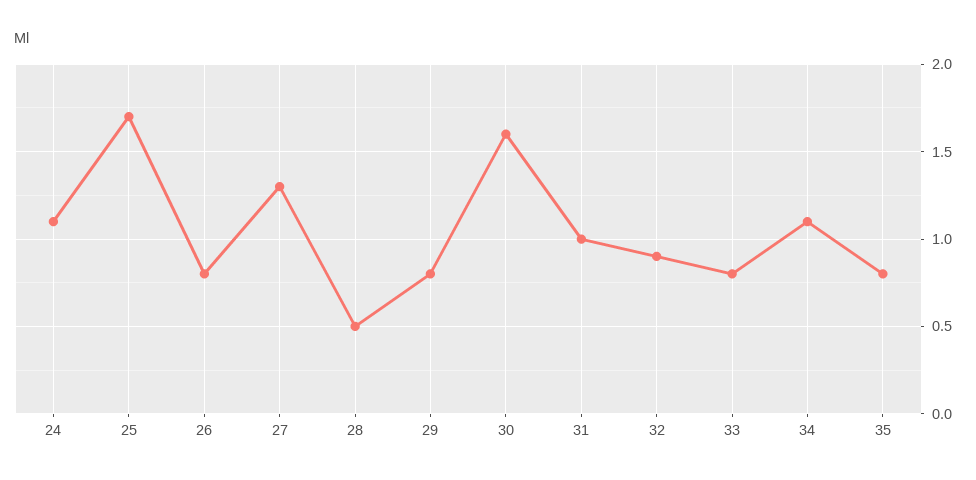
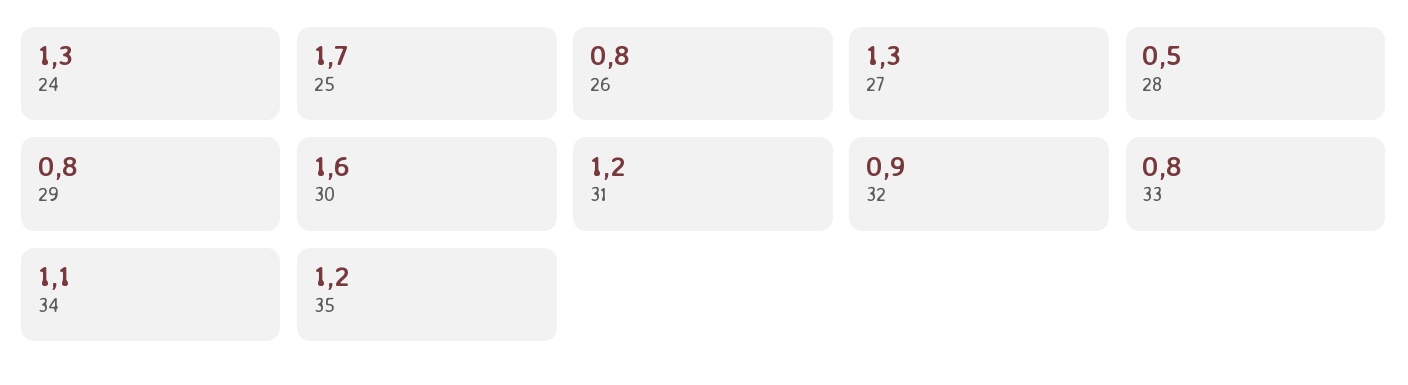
  {
-   "24": 1.1,
+   "24": 1.3,
    "25": 1.7,
    "26": 0.8,
    "27": 1.3,
    "28": 0.5,
    "29": 0.8,
    "30": 1.6,
-   "31": 1,
+   "31": 1.2,
    "32": 0.9,
    "33": 0.8,
    "34": 1.1,
-   "35": 0.8
+   "35": 1.2
  }

